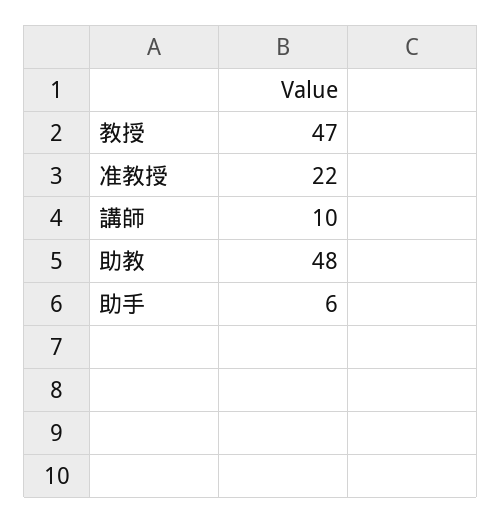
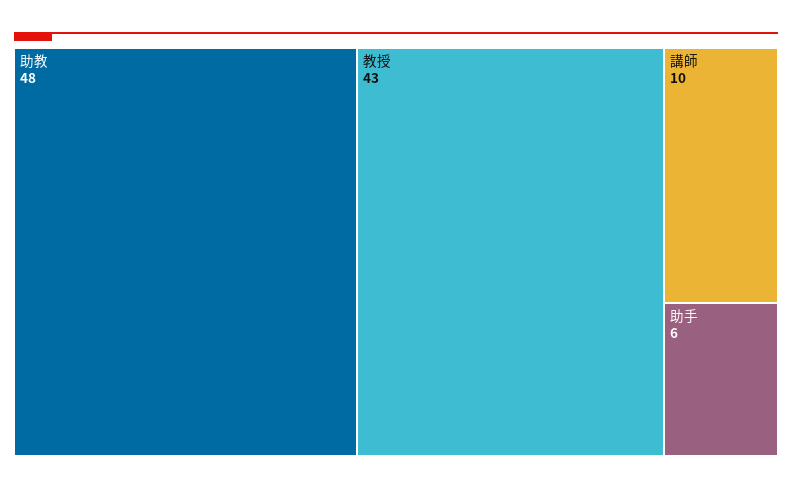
  {
-   "教授": 47,
+   "教授": 43,
-   "准教授": 22,
    "講師": 10,
    "助教": 48,
    "助手": 6
  }

